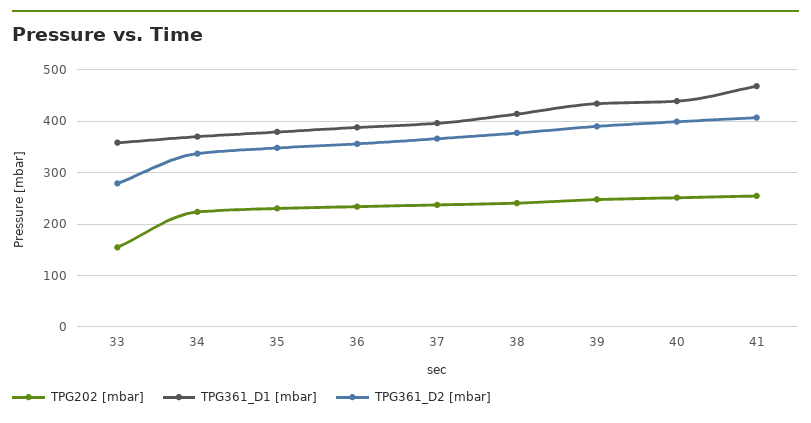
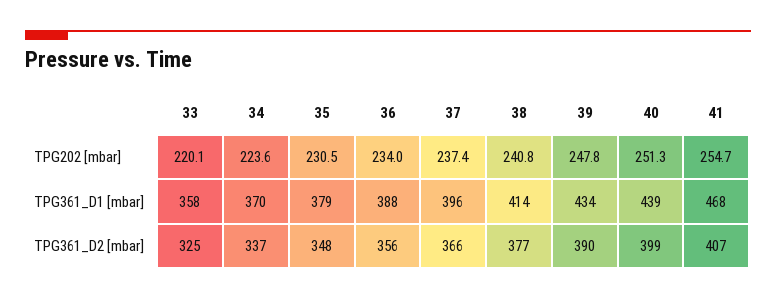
  {
    "TPG202 [mbar]": {
-     "33": 160,
+     "33": 220.1,
      "34": 223.6,
      "35": 230.5,
      "36": 234,
      "37": 237.4,
      "38": 240.8,
      "39": 247.8,
      "40": 251.3,
      "41": 254.7
    },
    "TPG361_D1 [mbar]": {
      "33": 358,
      "34": 370,
      "35": 379,
      "36": 388,
      "37": 396,
      "38": 414,
      "39": 434,
      "40": 439,
      "41": 468
    },
    "TPG361_D2 [mbar]": {
-     "33": 280,
+     "33": 325,
      "34": 337,
      "35": 348,
      "36": 356,
      "37": 366,
      "38": 377,
      "39": 390,
      "40": 399,
      "41": 407
    }
  }

